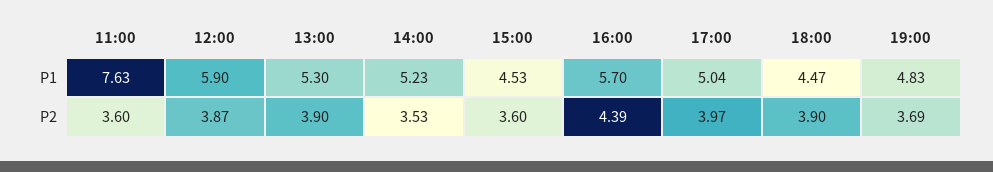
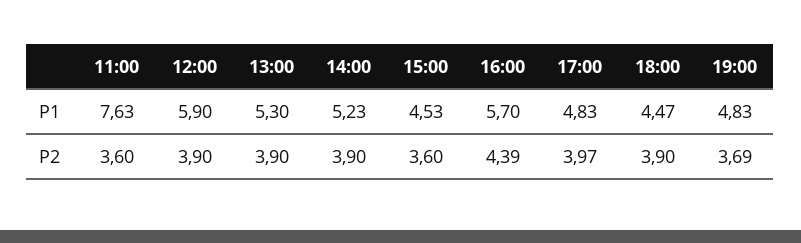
  {
    "11:00": {
      "P1": 7.63,
      "P2": 3.6
    },
    "12:00": {
      "P1": 5.9,
-     "P2": 3.87
+     "P2": 3.9
    },
    "13:00": {
      "P1": 5.3,
      "P2": 3.9
    },
    "14:00": {
      "P1": 5.23,
-     "P2": 3.53
+     "P2": 3.9
    },
    "15:00": {
      "P1": 4.53,
      "P2": 3.6
    },
    "16:00": {
      "P1": 5.7,
      "P2": 4.39
    },
    "17:00": {
-     "P1": 5.04,
+     "P1": 4.83,
      "P2": 3.97
    },
    "18:00": {
      "P1": 4.47,
      "P2": 3.9
    },
    "19:00": {
      "P1": 4.83,
      "P2": 3.69
    }
  }

